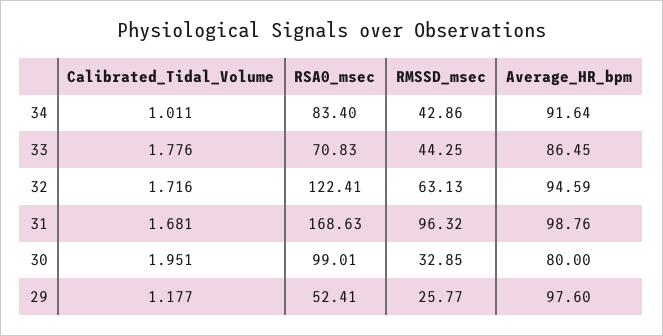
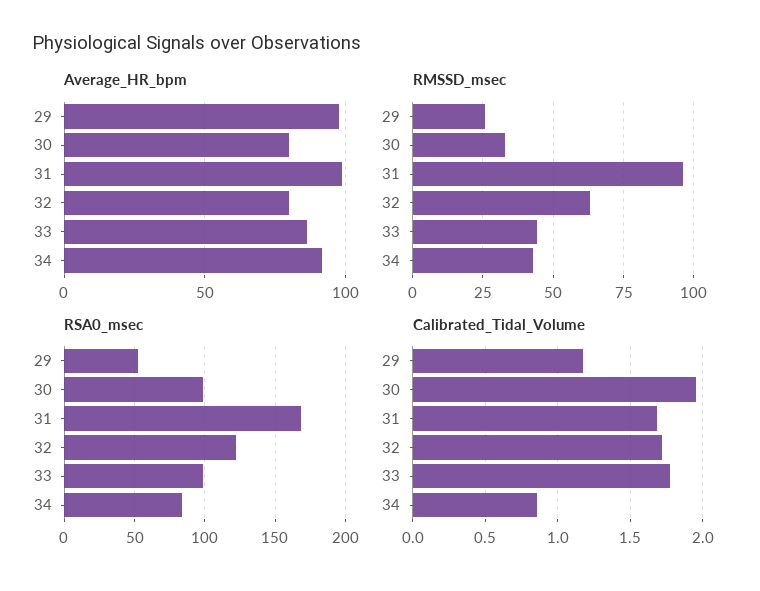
  {
    "Calibrated_Tidal_Volume": {
-     "34": 1.011,
+     "34": 0.85,
      "33": 1.776,
      "32": 1.716,
      "31": 1.681,
      "30": 1.951,
      "29": 1.177
    },
    "RSA0_msec": {
      "34": 83.4,
-     "33": 70.83,
+     "33": 100,
      "32": 122.41,
      "31": 168.63,
      "30": 99.01,
      "29": 52.41
    },
    "RMSSD_msec": {
      "34": 42.86,
      "33": 44.25,
      "32": 63.13,
      "31": 96.32,
      "30": 32.85,
      "29": 25.77
    },
    "Average_HR_bpm": {
      "34": 91.64,
      "33": 86.45,
-     "32": 94.59,
+     "32": 80,
      "31": 98.76,
      "30": 80,
      "29": 97.6
    }
  }

